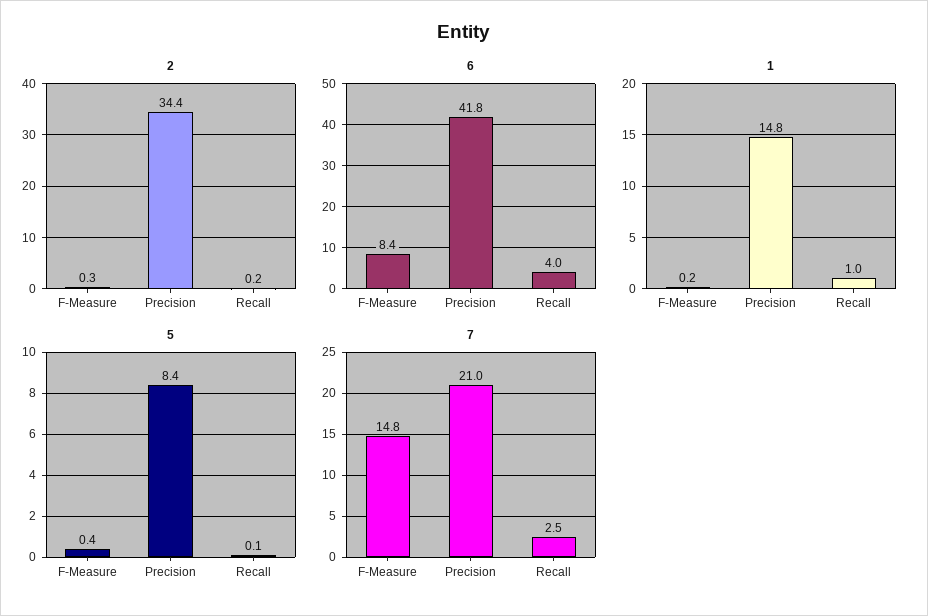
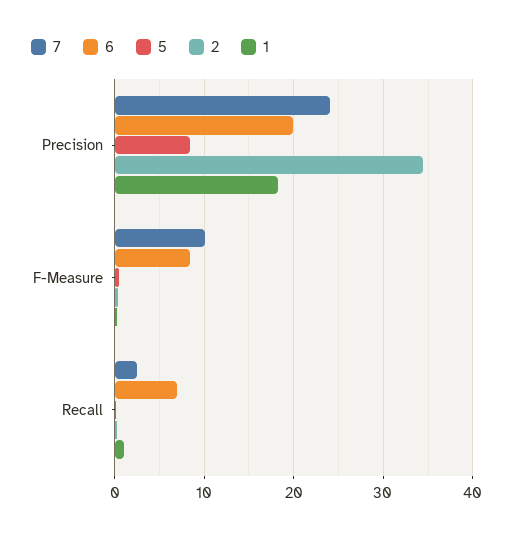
  {
    "2": {
      "F-Measure": 0.3,
      "Precision": 34.4,
      "Recall": 0.2
    },
    "6": {
      "F-Measure": 8.4,
-     "Precision": 41.8,
+     "Precision": 20,
-     "Recall": 4
+     "Recall": 7
    },
    "1": {
      "F-Measure": 0.2,
-     "Precision": 14.8,
+     "Precision": 18,
      "Recall": 1
    },
    "5": {
      "F-Measure": 0.4,
      "Precision": 8.4,
      "Recall": 0.1
    },
    "7": {
-     "F-Measure": 14.8,
+     "F-Measure": 10,
-     "Precision": 21,
+     "Precision": 24,
      "Recall": 2.5
    }
  }

